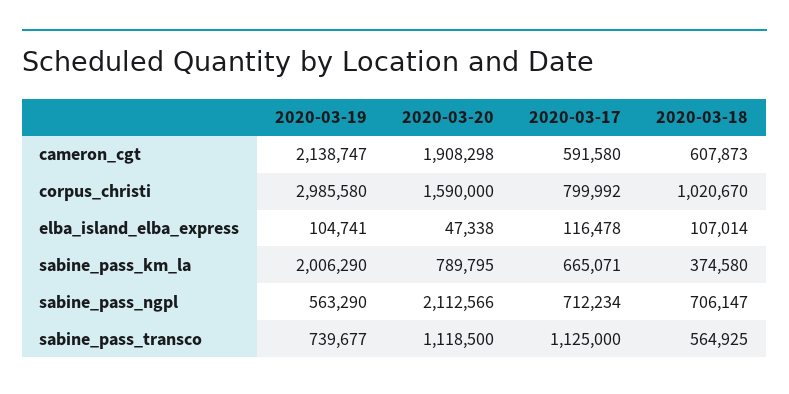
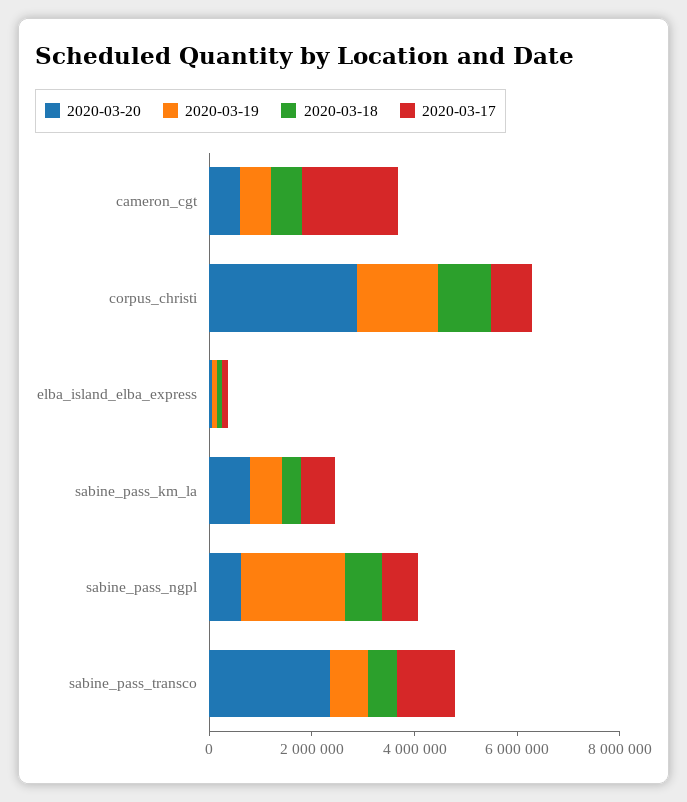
  {
    "2020-03-19": {
-     "cameron_cgt": 2138747,
+     "cameron_cgt": 500000,
-     "corpus_christi": 2985580,
+     "corpus_christi": 1500000,
      "elba_island_elba_express": 104741,
-     "sabine_pass_km_la": 2006290,
+     "sabine_pass_km_la": 500000,
-     "sabine_pass_ngpl": 563290,
+     "sabine_pass_ngpl": 2000000,
      "sabine_pass_transco": 739677
    },
    "2020-03-20": {
-     "cameron_cgt": 1908298,
+     "cameron_cgt": 500000,
-     "corpus_christi": 1590000,
+     "corpus_christi": 3000000,
      "elba_island_elba_express": 47338,
      "sabine_pass_km_la": 789795,
-     "sabine_pass_ngpl": 2112566,
+     "sabine_pass_ngpl": 500000,
-     "sabine_pass_transco": 1118500
+     "sabine_pass_transco": 2500000
    },
    "2020-03-17": {
-     "cameron_cgt": 591580,
+     "cameron_cgt": 2000000,
      "corpus_christi": 799992,
      "elba_island_elba_express": 116478,
      "sabine_pass_km_la": 665071,
      "sabine_pass_ngpl": 712234,
      "sabine_pass_transco": 1125000
    },
    "2020-03-18": {
      "cameron_cgt": 607873,
      "corpus_christi": 1020670,
      "elba_island_elba_express": 107014,
      "sabine_pass_km_la": 374580,
      "sabine_pass_ngpl": 706147,
      "sabine_pass_transco": 564925
    }
  }

